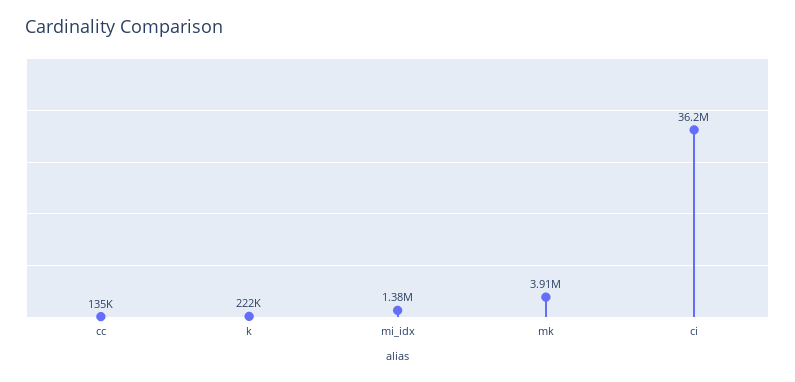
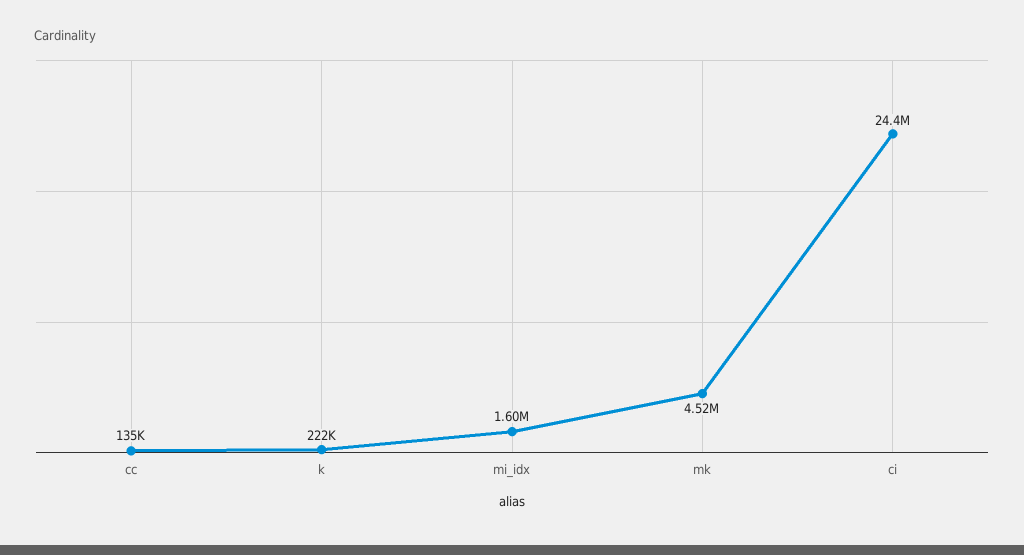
  {
    "cc": 135000,
    "k": 222000,
-   "mi_idx": 1380000,
+   "mi_idx": 1600000,
-   "mk": 3910000,
+   "mk": 4520000,
-   "ci": 36200000
+   "ci": 24400000
  }

